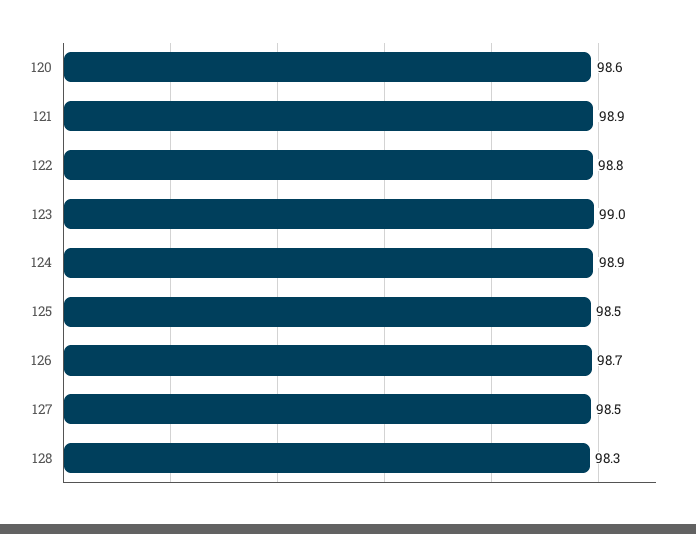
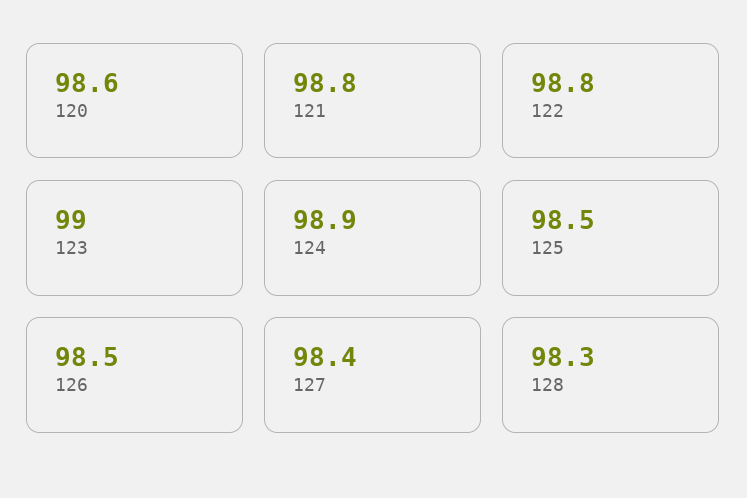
  {
    "120": 98.6,
-   "121": 98.9,
+   "121": 98.8,
    "122": 98.8,
    "123": 99,
    "124": 98.9,
    "125": 98.5,
-   "126": 98.7,
+   "126": 98.5,
-   "127": 98.5,
+   "127": 98.4,
    "128": 98.3
  }

